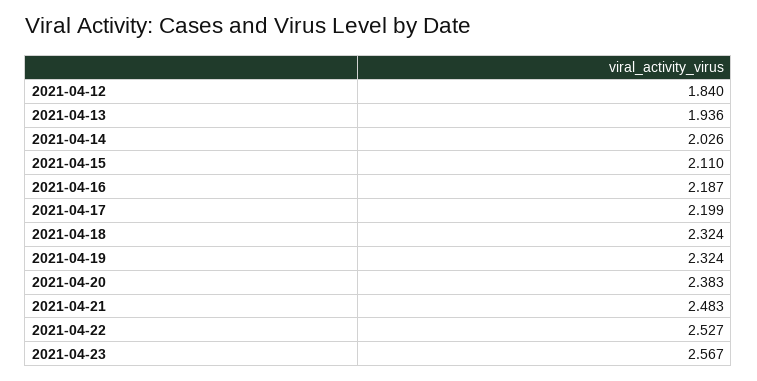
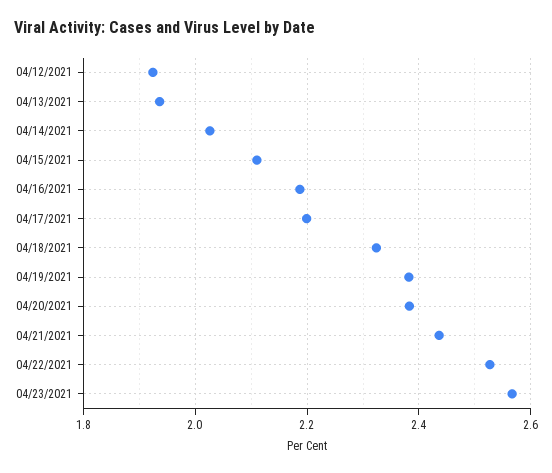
  {
-   "2021-04-12": 1.84,
+   "2021-04-12": 1.92,
    "2021-04-13": 1.936,
    "2021-04-14": 2.026,
    "2021-04-15": 2.11,
    "2021-04-16": 2.187,
    "2021-04-17": 2.199,
    "2021-04-18": 2.324,
-   "2021-04-19": 2.324,
+   "2021-04-19": 2.38,
    "2021-04-20": 2.383,
-   "2021-04-21": 2.483,
+   "2021-04-21": 2.44,
    "2021-04-22": 2.527,
    "2021-04-23": 2.567
  }

